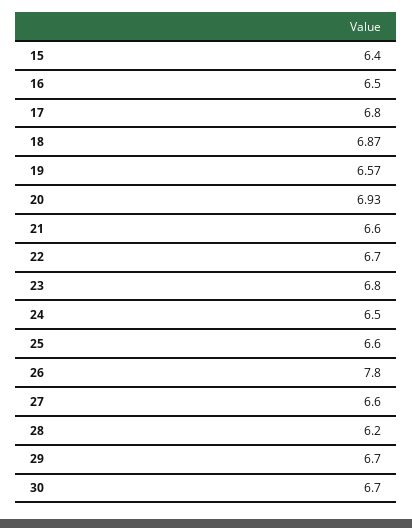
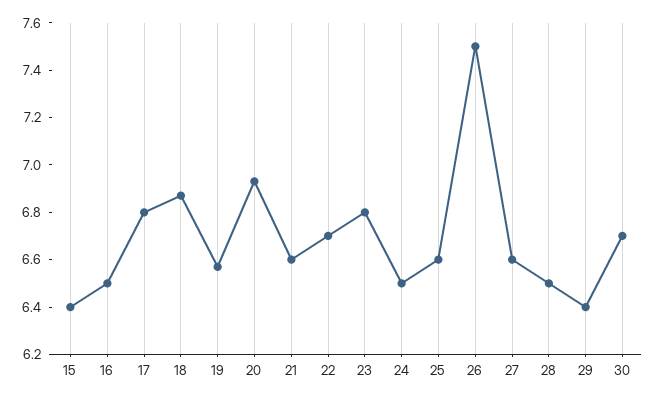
  {
    "15": 6.4,
    "16": 6.5,
    "17": 6.8,
    "18": 6.87,
    "19": 6.57,
    "20": 6.93,
    "21": 6.6,
    "22": 6.7,
    "23": 6.8,
    "24": 6.5,
    "25": 6.6,
-   "26": 7.8,
+   "26": 7.5,
    "27": 6.6,
-   "28": 6.2,
+   "28": 6.5,
-   "29": 6.7,
+   "29": 6.4,
    "30": 6.7
  }

